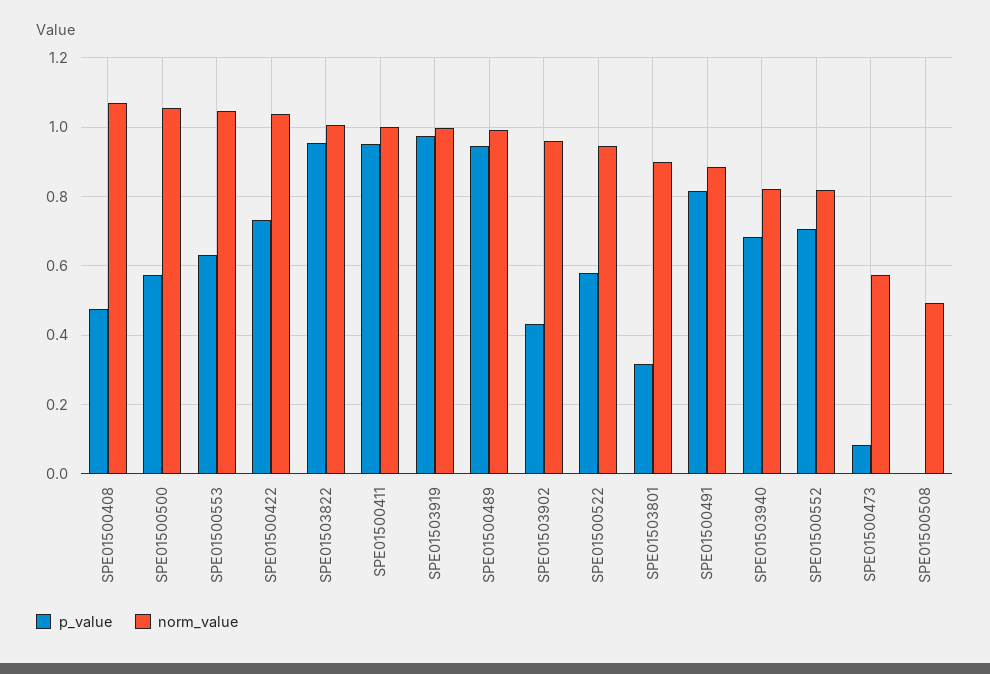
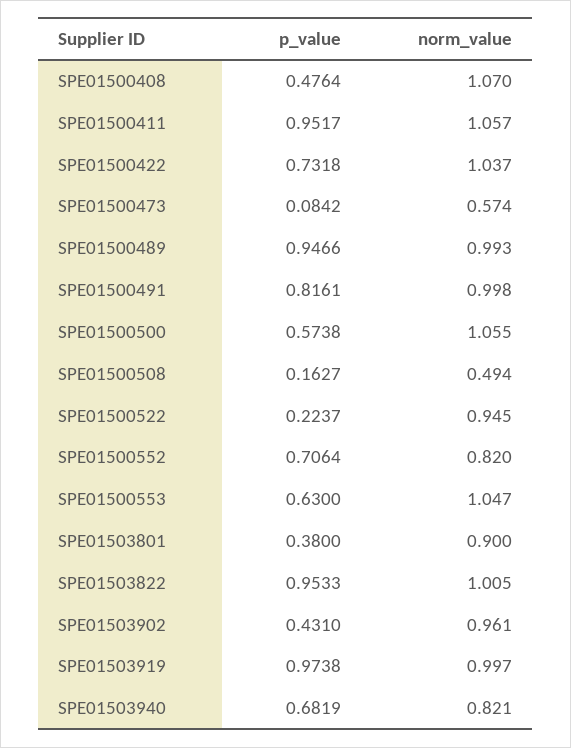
  {
    "p_value": {
      "SPE01500408": 0.4764,
      "SPE01500500": 0.5738,
      "SPE01500553": 0.63,
      "SPE01500422": 0.7318,
      "SPE01503822": 0.9533,
      "SPE01500411": 0.9517,
      "SPE01503919": 0.9738,
      "SPE01500489": 0.9466,
      "SPE01503902": 0.431,
-     "SPE01500522": 0.58,
+     "SPE01500522": 0.2237,
-     "SPE01503801": 0.32,
+     "SPE01503801": 0.38,
      "SPE01500491": 0.8161,
      "SPE01503940": 0.6819,
      "SPE01500552": 0.7064,
      "SPE01500473": 0.0842,
-     "SPE01500508": 0
+     "SPE01500508": 0.1627
    },
    "norm_value": {
      "SPE01500408": 1.07,
      "SPE01500500": 1.055,
      "SPE01500553": 1.047,
      "SPE01500422": 1.037,
      "SPE01503822": 1.005,
-     "SPE01500411": 1,
+     "SPE01500411": 1.057,
      "SPE01503919": 0.997,
      "SPE01500489": 0.993,
      "SPE01503902": 0.961,
      "SPE01500522": 0.945,
      "SPE01503801": 0.9,
-     "SPE01500491": 0.88,
+     "SPE01500491": 0.998,
      "SPE01503940": 0.821,
      "SPE01500552": 0.82,
      "SPE01500473": 0.574,
      "SPE01500508": 0.494
    }
  }

